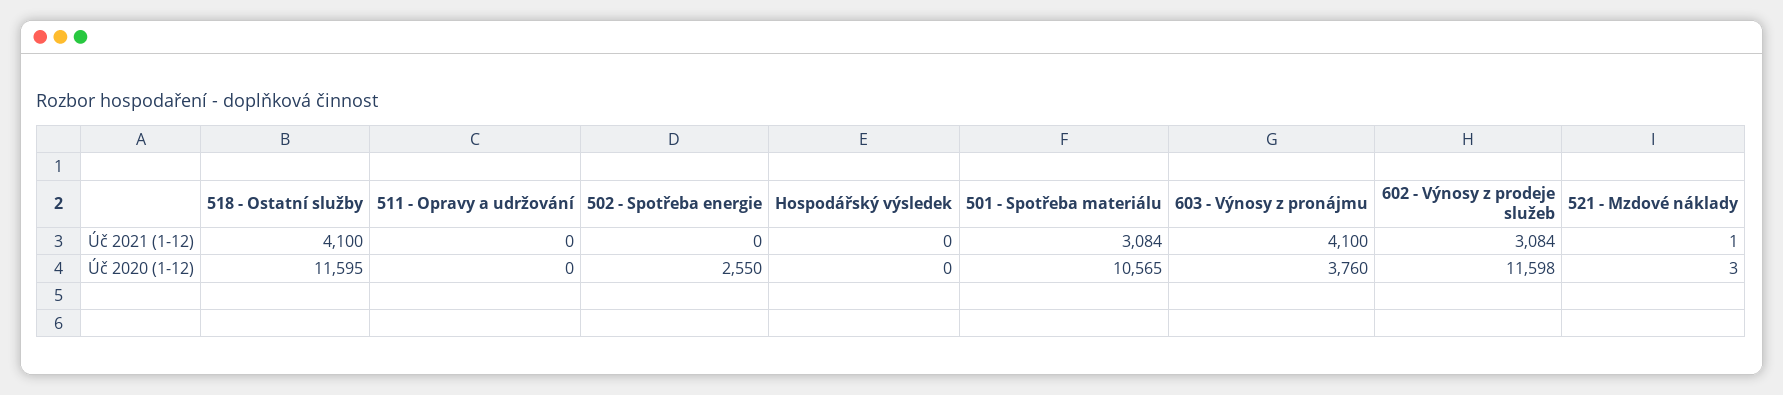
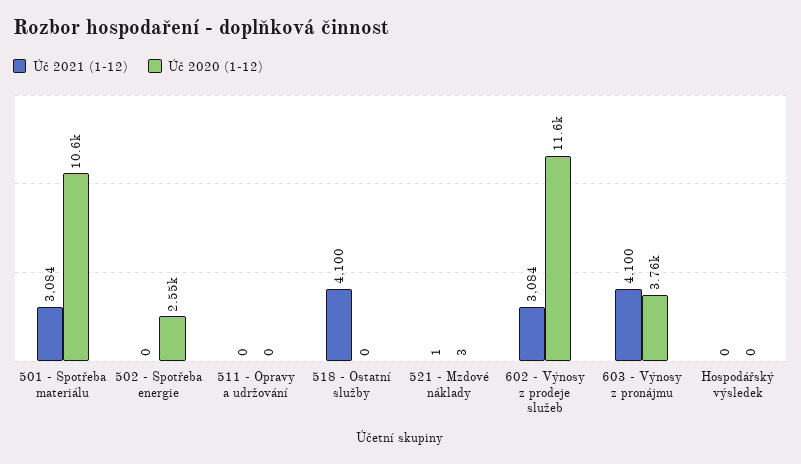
  {
    "Úč 2021 (1-12)": {
      "518 - Ostatní služby": 4100,
      "511 - Opravy a udržování": 0,
      "502 - Spotřeba energie": 0,
      "Hospodářský výsledek": 0,
      "501 - Spotřeba materiálu": 3084,
      "603 - Výnosy z pronájmu": 4100,
      "602 - Výnosy z prodeje služeb": 3084,
      "521 - Mzdové náklady": 1
    },
    "Úč 2020 (1-12)": {
-     "518 - Ostatní služby": 11595,
+     "518 - Ostatní služby": 0,
      "511 - Opravy a udržování": 0,
      "502 - Spotřeba energie": 2550,
      "Hospodářský výsledek": 0,
      "501 - Spotřeba materiálu": 10565,
      "603 - Výnosy z pronájmu": 3760,
      "602 - Výnosy z prodeje služeb": 11598,
      "521 - Mzdové náklady": 3
    }
  }

